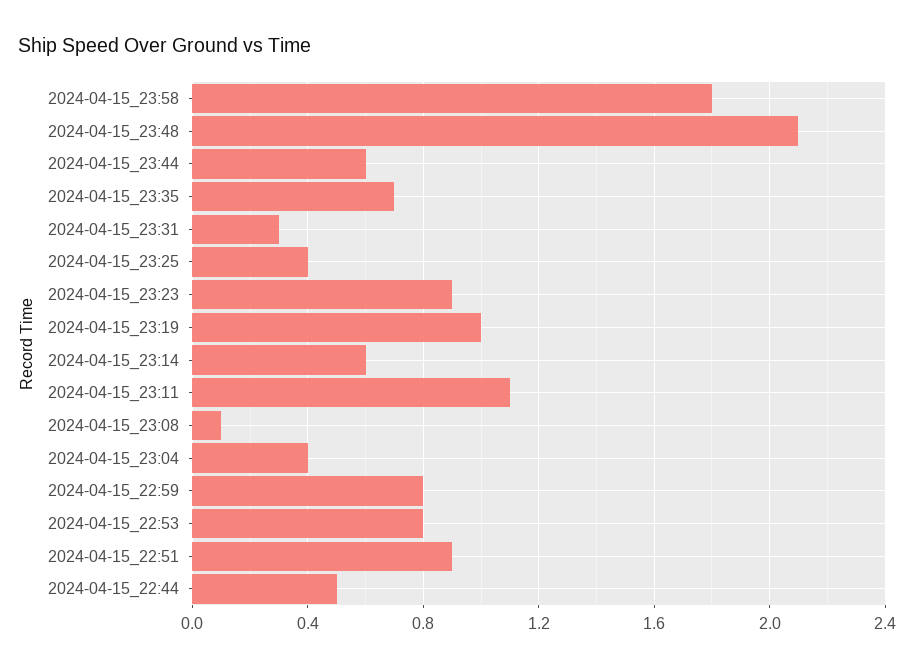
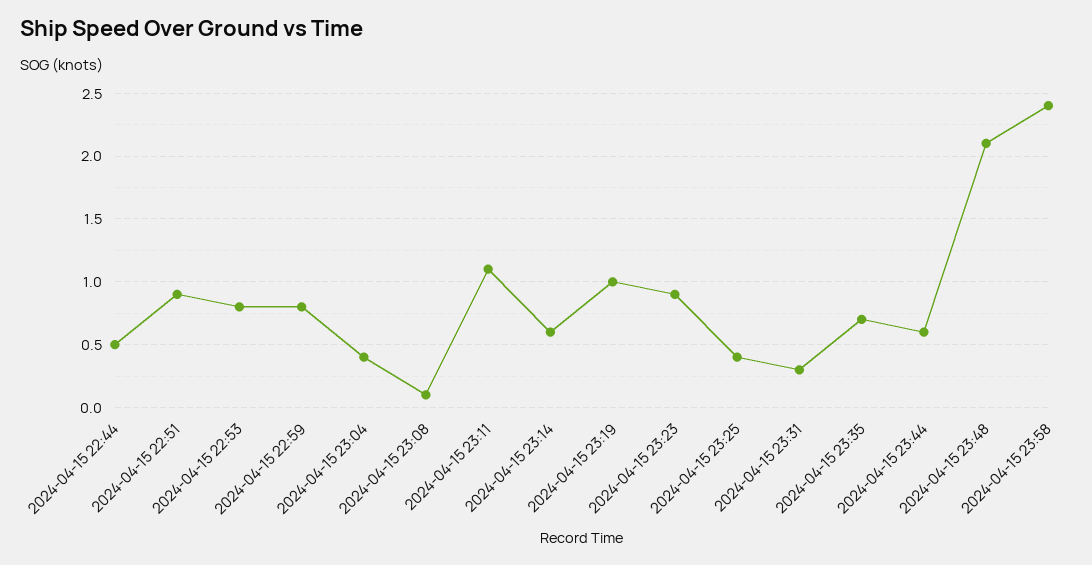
  {
-   "2024-04-15_23:58": 1.8,
+   "2024-04-15_23:58": 2.4,
    "2024-04-15_23:48": 2.1,
    "2024-04-15_23:44": 0.6,
    "2024-04-15_23:35": 0.7,
    "2024-04-15_23:31": 0.3,
    "2024-04-15_23:25": 0.4,
    "2024-04-15_23:23": 0.9,
    "2024-04-15_23:19": 1,
    "2024-04-15_23:14": 0.6,
    "2024-04-15_23:11": 1.1,
    "2024-04-15_23:08": 0.1,
    "2024-04-15_23:04": 0.4,
    "2024-04-15_22:59": 0.8,
    "2024-04-15_22:53": 0.8,
    "2024-04-15_22:51": 0.9,
    "2024-04-15_22:44": 0.5
  }

